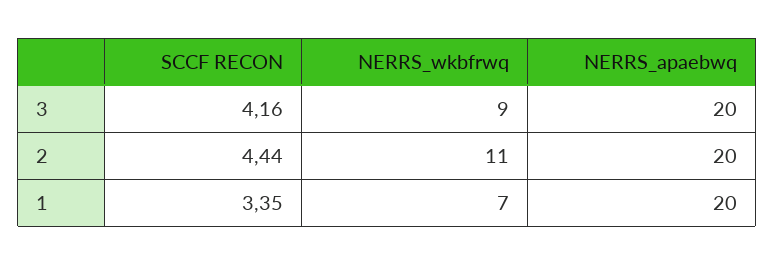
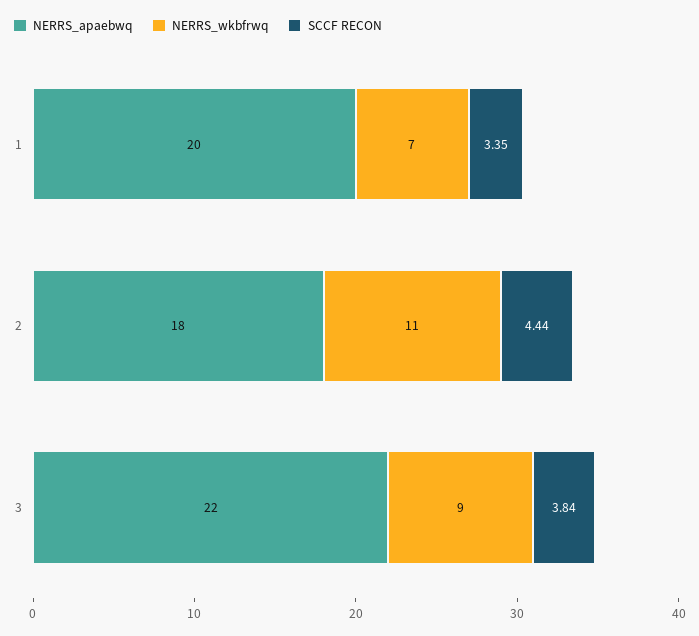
  {
    "SCCF RECON": {
-     "3": 4.16,
+     "3": 3.84,
      "2": 4.44,
      "1": 3.35
    },
    "NERRS_wkbfrwq": {
      "3": 9,
      "2": 11,
      "1": 7
    },
    "NERRS_apaebwq": {
-     "3": 20,
+     "3": 22,
-     "2": 20,
+     "2": 18,
      "1": 20
    }
  }

